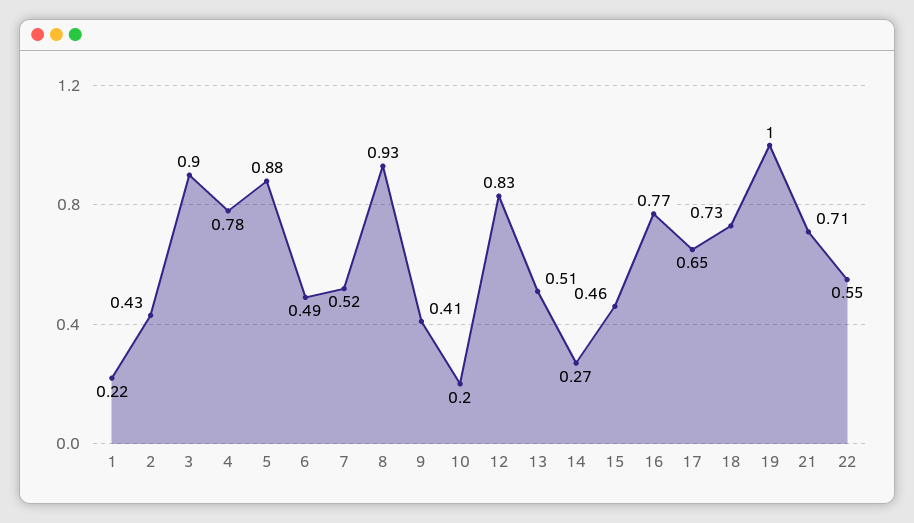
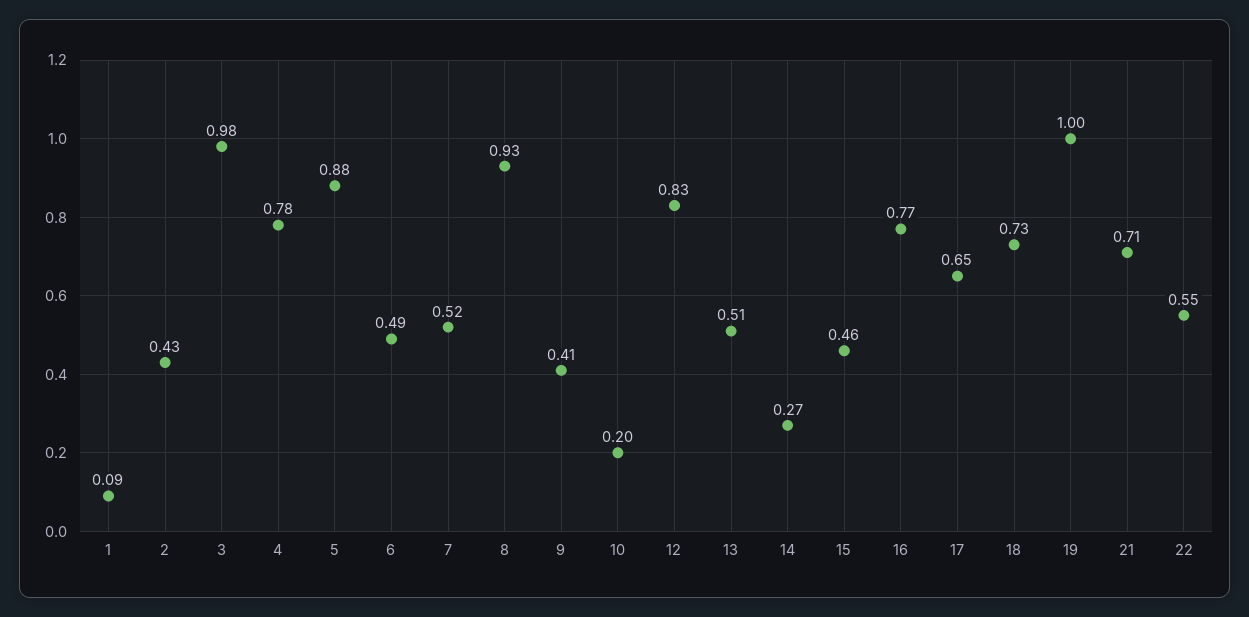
  {
-   "1": 0.22,
+   "1": 0.09,
    "2": 0.43,
-   "3": 0.9,
+   "3": 0.98,
    "4": 0.78,
    "5": 0.88,
    "6": 0.49,
    "7": 0.52,
    "8": 0.93,
    "9": 0.41,
    "10": 0.2,
    "12": 0.83,
    "13": 0.51,
    "14": 0.27,
    "15": 0.46,
    "16": 0.77,
    "17": 0.65,
    "18": 0.73,
    "19": 1,
    "21": 0.71,
    "22": 0.55
  }

